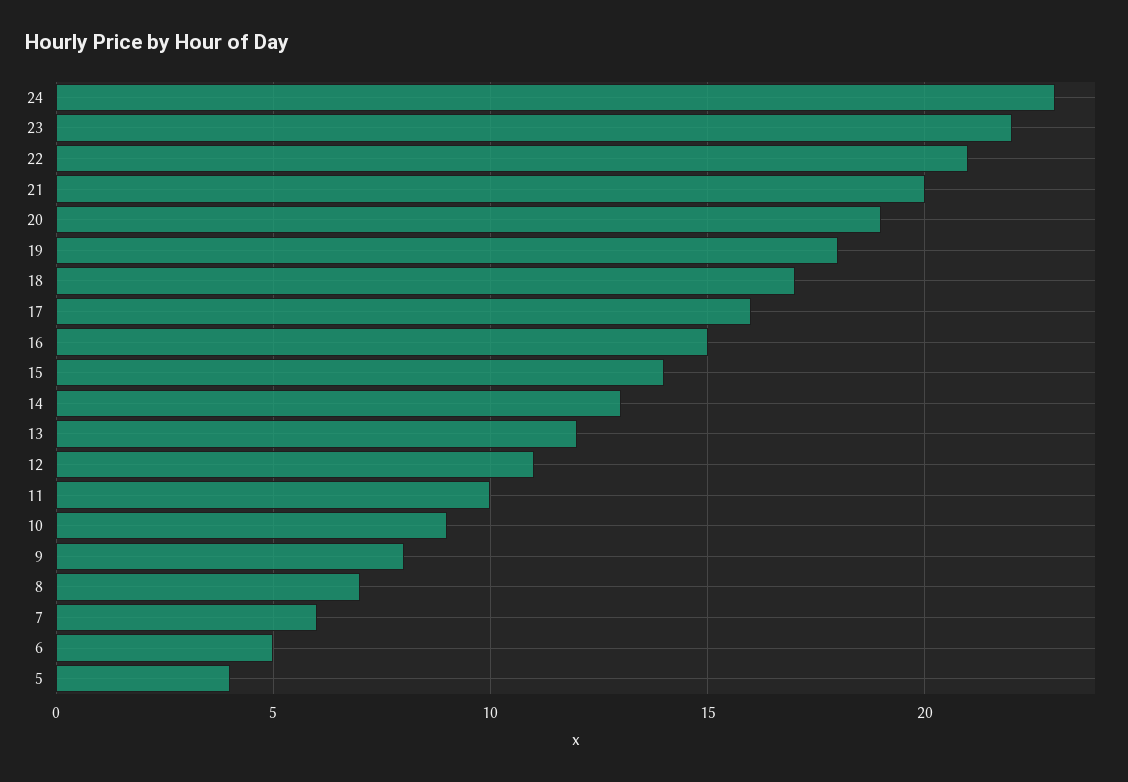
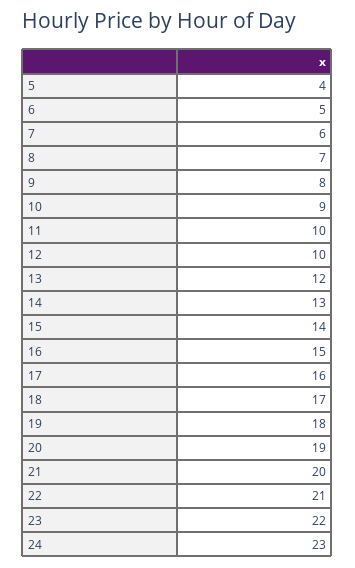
  {
    "24": 23,
    "23": 22,
    "22": 21,
    "21": 20,
    "20": 19,
    "19": 18,
    "18": 17,
    "17": 16,
    "16": 15,
    "15": 14,
    "14": 13,
    "13": 12,
-   "12": 11,
+   "12": 10,
    "11": 10,
    "10": 9,
    "9": 8,
    "8": 7,
    "7": 6,
    "6": 5,
    "5": 4
  }

